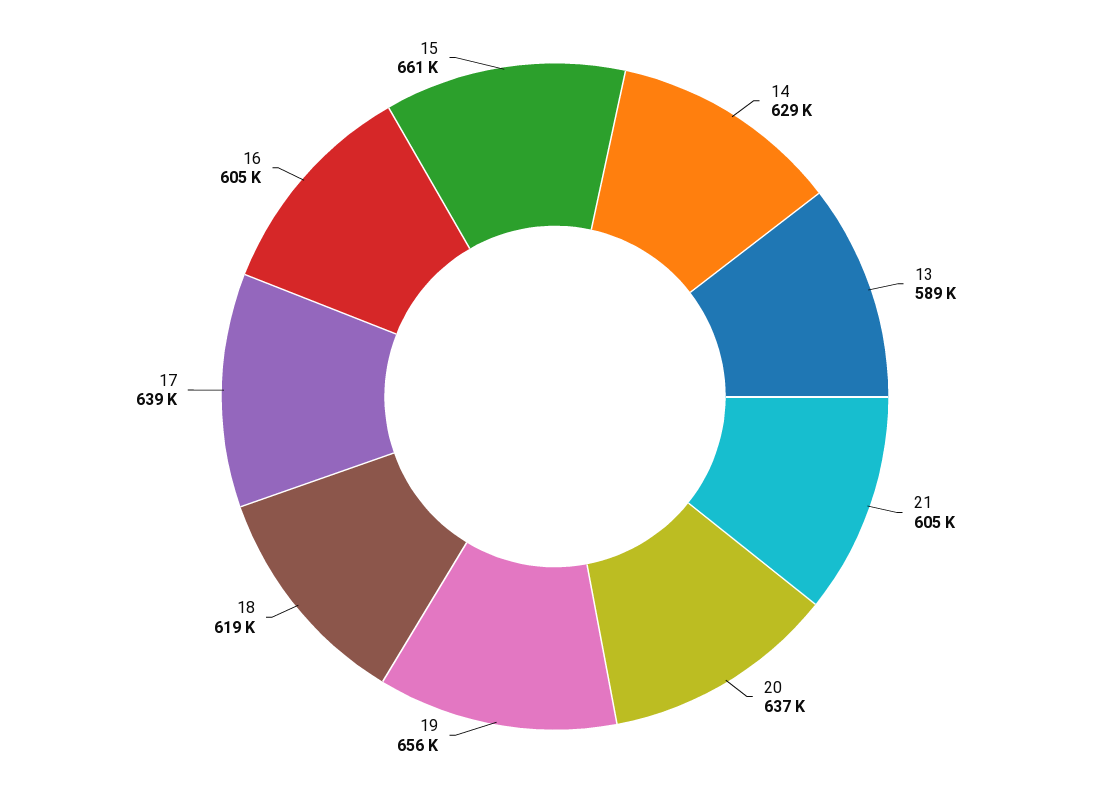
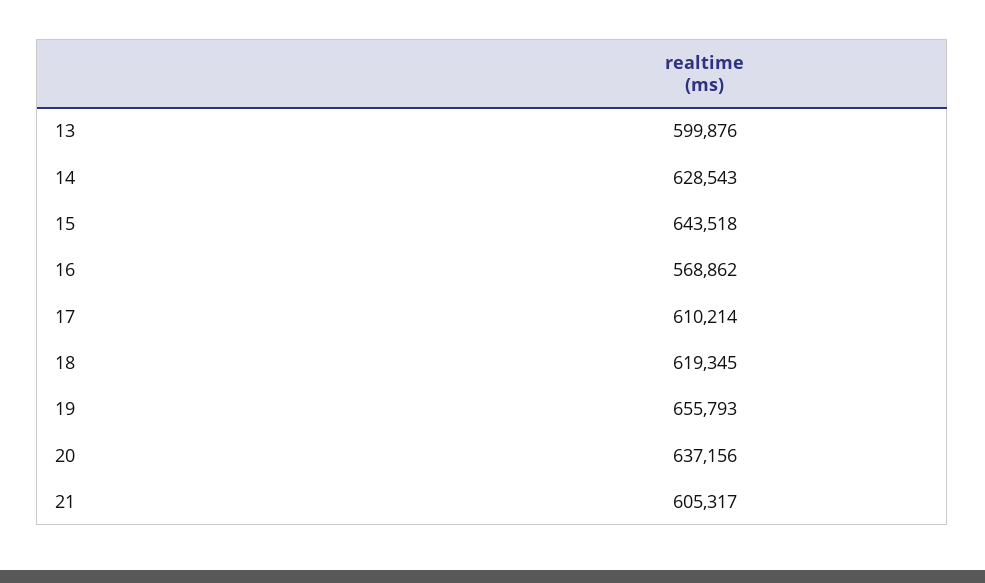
  {
    "14": 628543,
-   "13": 589000,
+   "13": 599876,
    "21": 605317,
    "20": 637156,
    "19": 655793,
    "18": 619345,
-   "17": 639000,
+   "17": 610214,
-   "16": 605000,
+   "16": 568862,
-   "15": 661000
+   "15": 643518
  }

